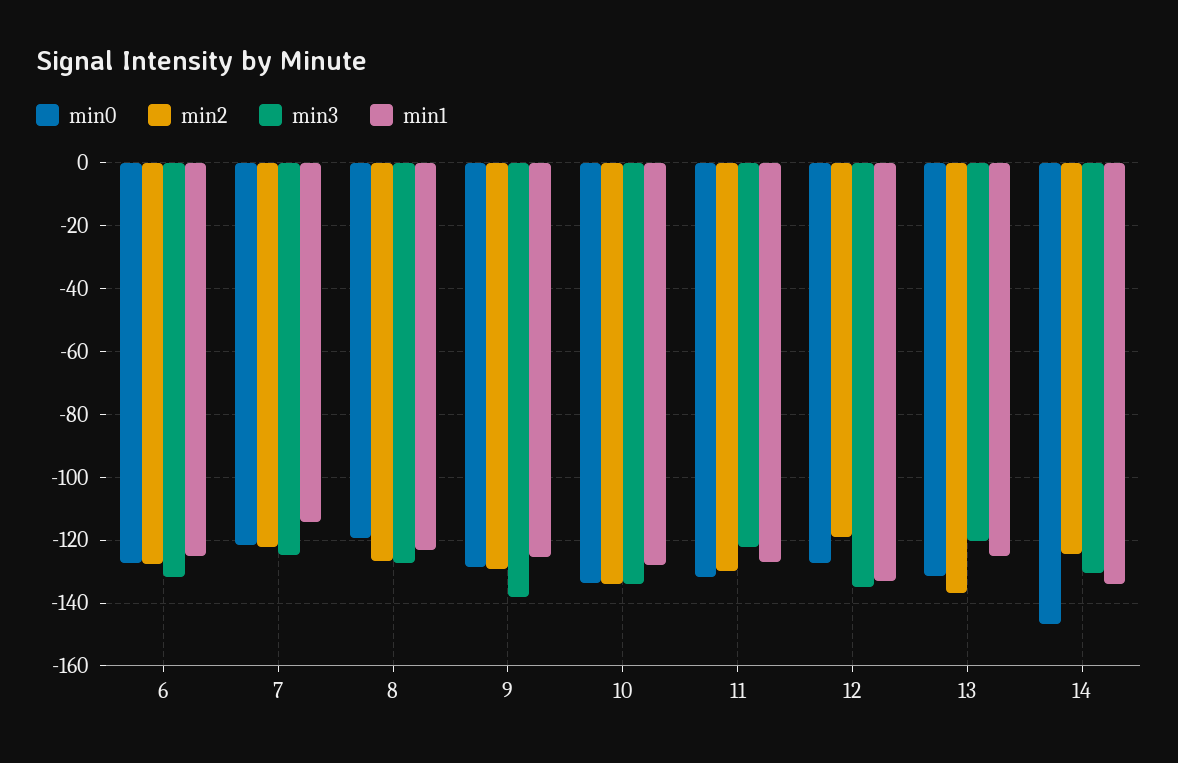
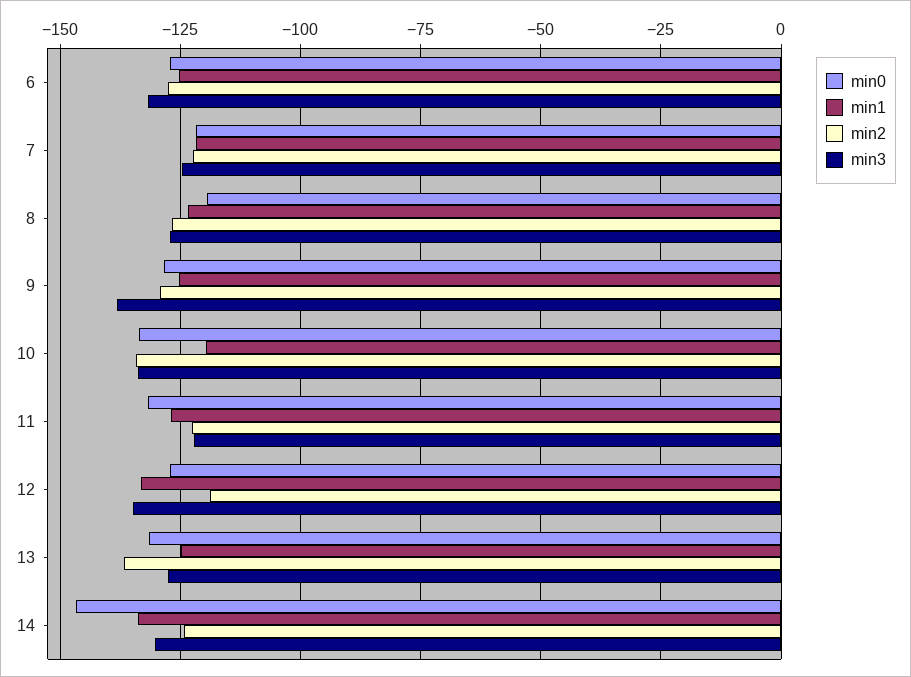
  {
    "min0": {
      "6": -128,
      "7": -122,
      "8": -120,
      "9": -128,
      "10": -134,
      "11": -132,
      "12": -128,
      "13": -132,
      "14": -146
    },
    "min2": {
      "6": -128,
      "7": -122,
      "8": -126,
      "9": -130,
      "10": -134,
-     "11": -130,
+     "11": -122.5,
      "12": -118,
      "13": -136,
      "14": -124
    },
    "min3": {
      "6": -132,
      "7": -124,
      "8": -128,
      "9": -138,
      "10": -134,
      "11": -122,
      "12": -134,
-     "13": -120,
+     "13": -127.5,
      "14": -130
    },
    "min1": {
      "6": -126,
-     "7": -114,
+     "7": -122.5,
      "8": -124,
      "9": -126,
-     "10": -128,
+     "10": -120,
      "11": -128,
      "12": -134,
      "13": -124,
      "14": -134
    }
  }

